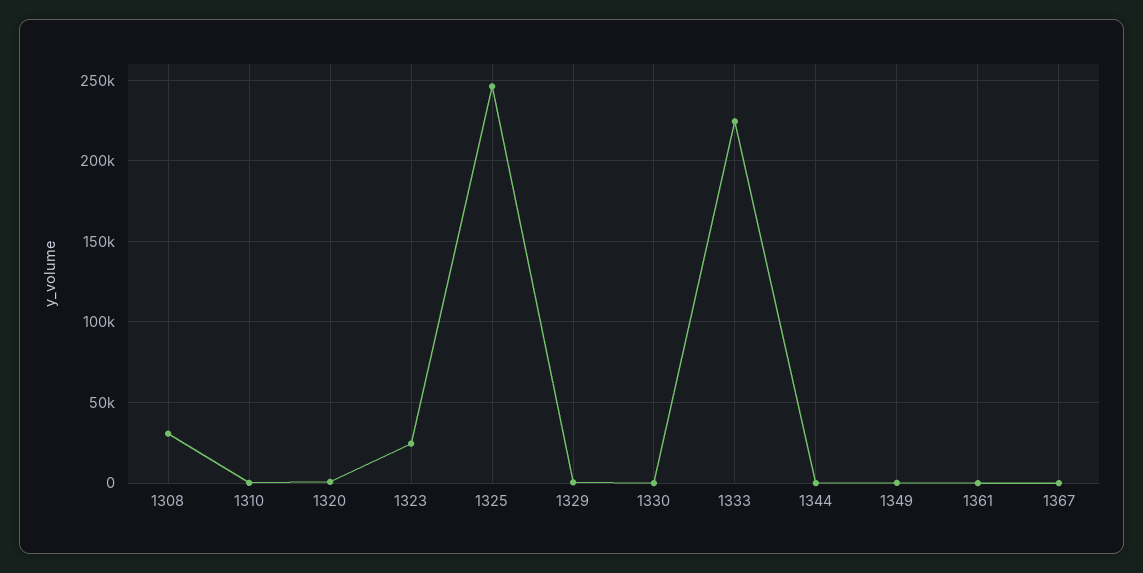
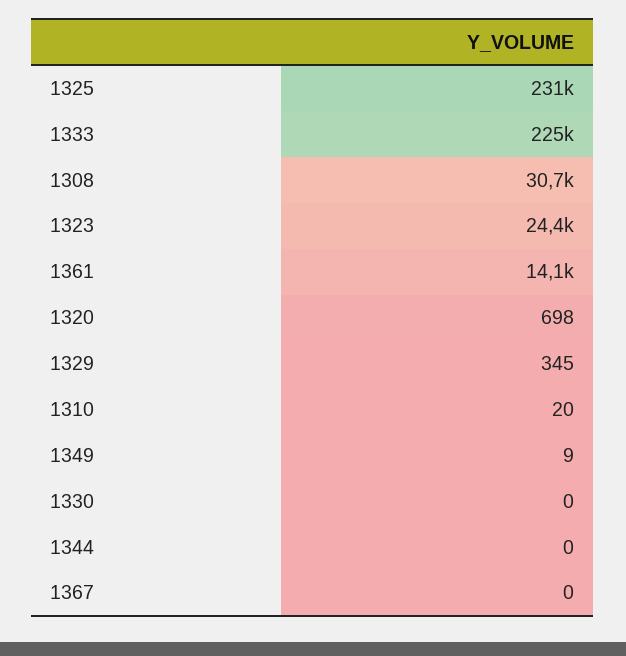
  {
    "1308": 30700,
    "1310": 20,
    "1320": 698,
    "1323": 24400,
-   "1325": 245000,
+   "1325": 231000,
    "1329": 345,
    "1330": 0,
    "1333": 225000,
    "1344": 0,
    "1349": 9,
-   "1361": 0,
+   "1361": 14100,
    "1367": 0
  }

